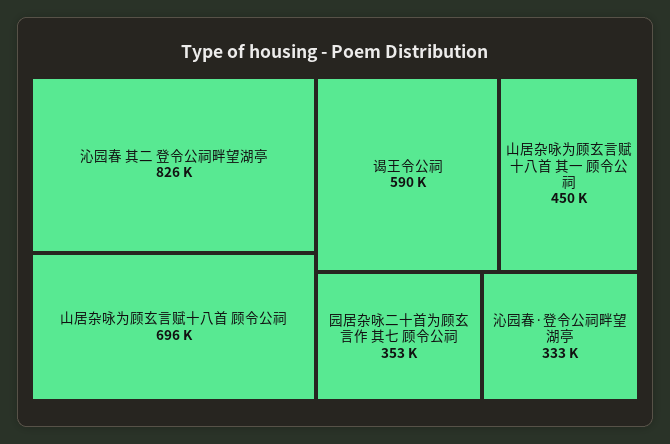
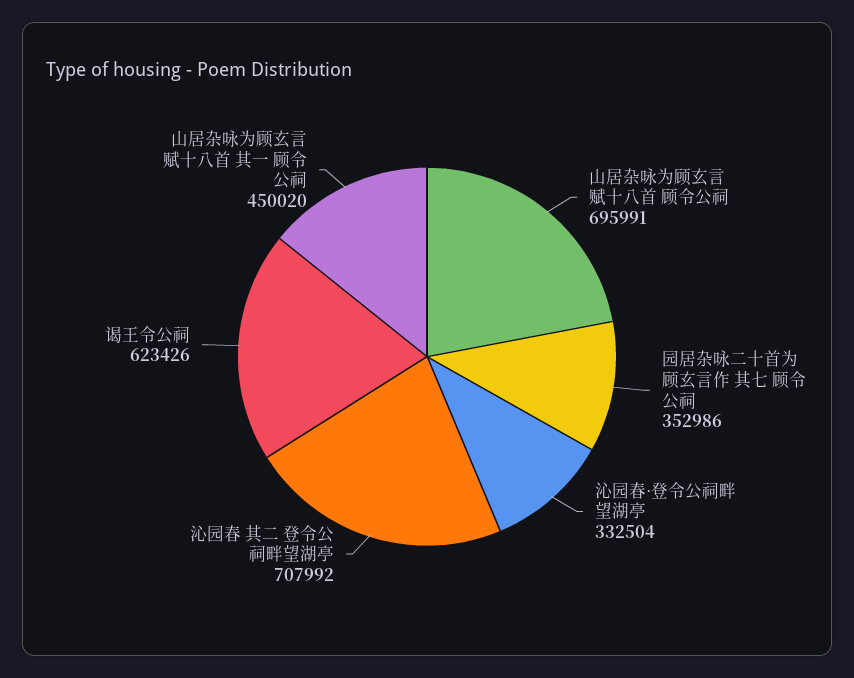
  {
-   "沁园春 其二 登令公祠畔望湖亭": 826000,
+   "沁园春 其二 登令公祠畔望湖亭": 707992,
    "山居杂咏为顾玄言赋十八首 顾令公祠": 695991,
-   "谒王令公祠": 590000,
+   "谒王令公祠": 623426,
    "山居杂咏为顾玄言赋十八首 其一 顾令公祠": 450020,
    "园居杂咏二十首为顾玄言作 其七 顾令公祠": 352986,
    "沁园春·登令公祠畔望湖亭": 332504
  }

